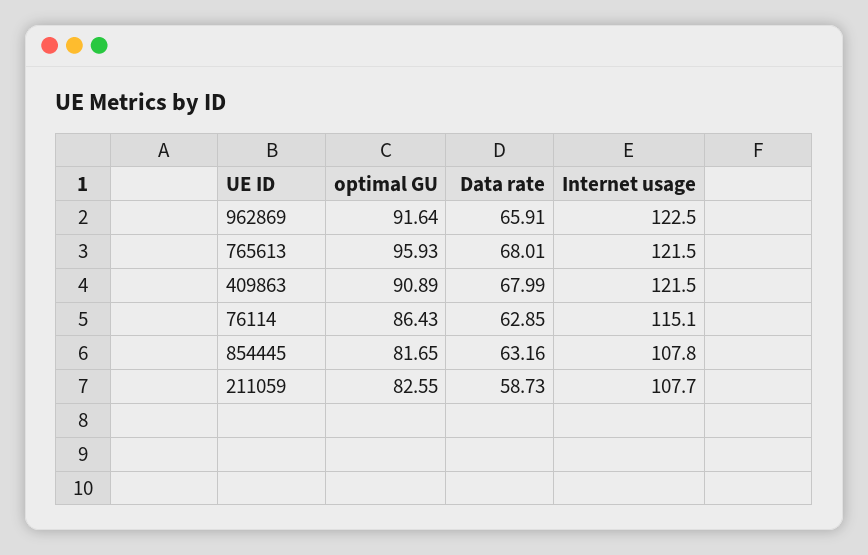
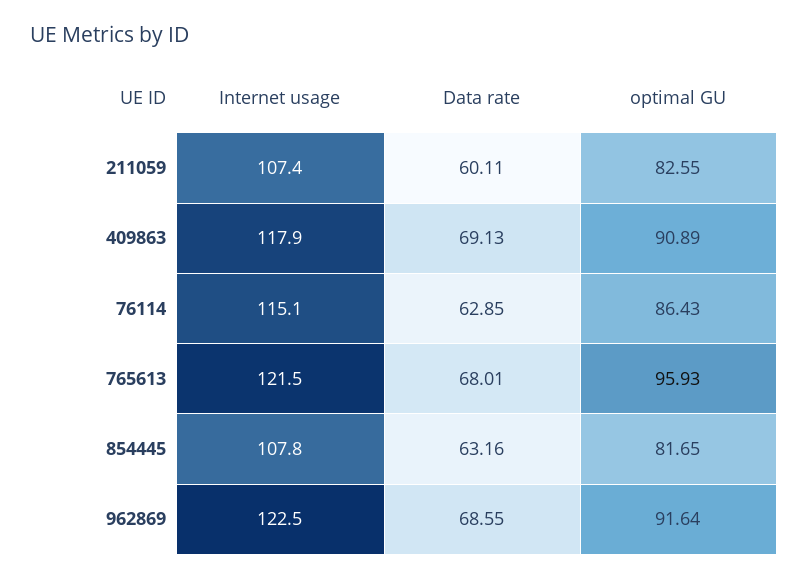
  {
    "optimal GU": {
      "962869": 91.64,
      "765613": 95.93,
      "409863": 90.89,
      "76114": 86.43,
      "854445": 81.65,
      "211059": 82.55
    },
    "Data rate": {
-     "962869": 65.91,
+     "962869": 68.55,
      "765613": 68.01,
-     "409863": 67.99,
+     "409863": 69.13,
      "76114": 62.85,
      "854445": 63.16,
-     "211059": 58.73
+     "211059": 60.11
    },
    "Internet usage": {
      "962869": 122.5,
      "765613": 121.5,
-     "409863": 121.5,
+     "409863": 117.9,
      "76114": 115.1,
      "854445": 107.8,
-     "211059": 107.7
+     "211059": 107.4
    }
  }

